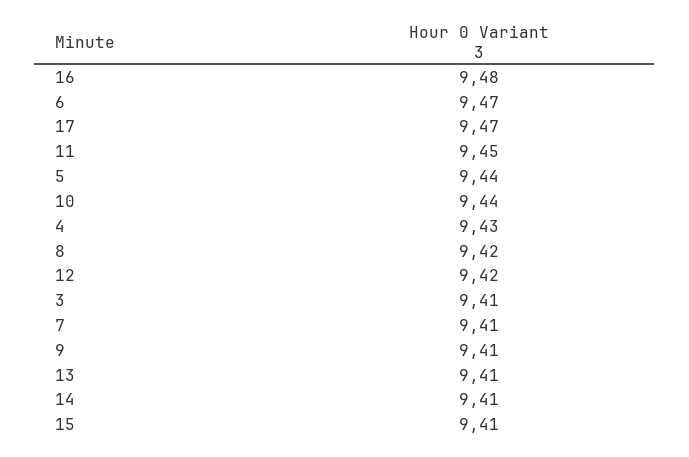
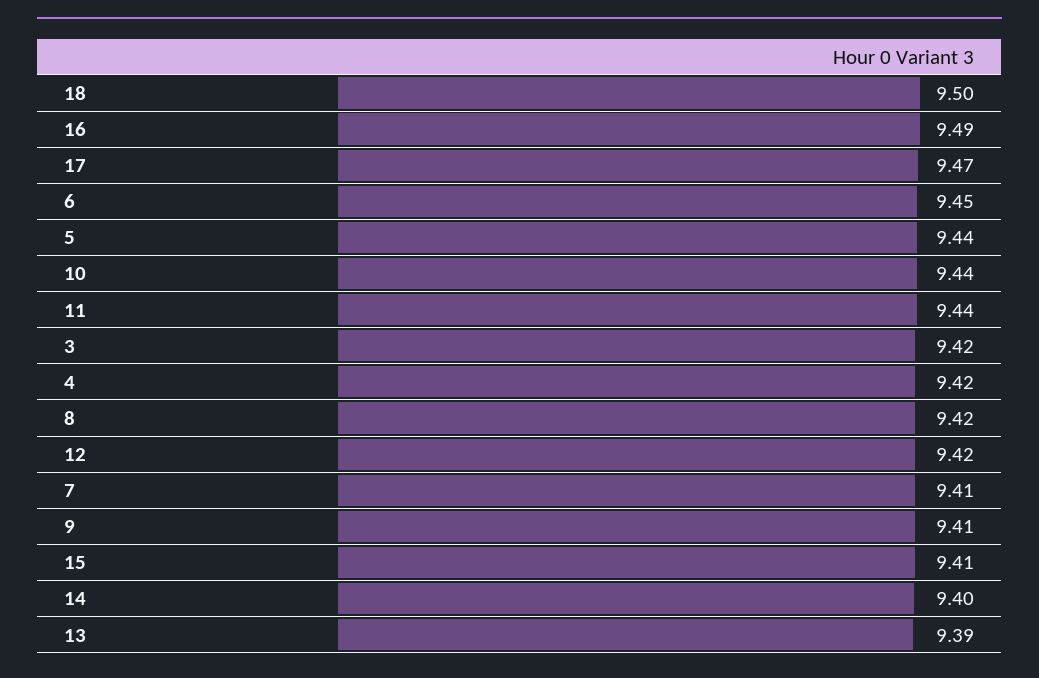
  {
-   "16": 9.48,
+   "16": 9.49,
-   "6": 9.47,
+   "6": 9.45,
    "17": 9.47,
-   "11": 9.45,
+   "11": 9.44,
    "5": 9.44,
    "10": 9.44,
-   "4": 9.43,
+   "4": 9.42,
    "8": 9.42,
    "12": 9.42,
-   "3": 9.41,
+   "3": 9.42,
    "7": 9.41,
    "9": 9.41,
-   "13": 9.41,
+   "13": 9.39,
-   "14": 9.41,
+   "14": 9.4,
-   "15": 9.41
+   "15": 9.41,
+   "18": 9.5
  }

